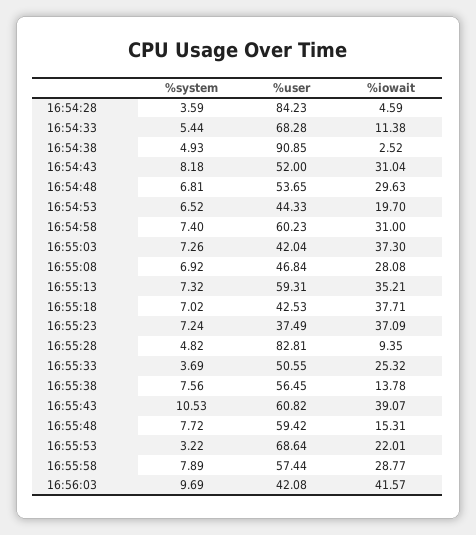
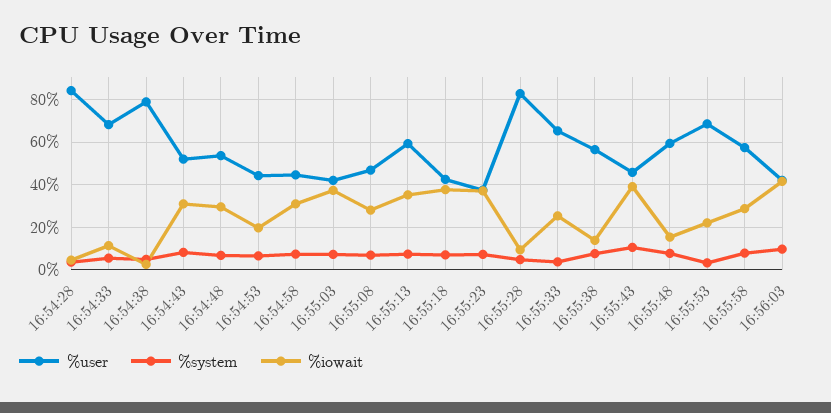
  {
    "%system": {
      "16:54:28": 3.59,
      "16:54:33": 5.44,
      "16:54:38": 4.93,
      "16:54:43": 8.18,
      "16:54:48": 6.81,
      "16:54:53": 6.52,
      "16:54:58": 7.4,
      "16:55:03": 7.26,
      "16:55:08": 6.92,
      "16:55:13": 7.32,
      "16:55:18": 7.02,
      "16:55:23": 7.24,
      "16:55:28": 4.82,
      "16:55:33": 3.69,
      "16:55:38": 7.56,
      "16:55:43": 10.53,
      "16:55:48": 7.72,
      "16:55:53": 3.22,
      "16:55:58": 7.89,
      "16:56:03": 9.69
    },
    "%user": {
      "16:54:28": 84.23,
      "16:54:33": 68.28,
-     "16:54:38": 90.85,
+     "16:54:38": 80,
      "16:54:43": 52,
      "16:54:48": 53.65,
      "16:54:53": 44.33,
-     "16:54:58": 60.23,
+     "16:54:58": 45,
      "16:55:03": 42.04,
      "16:55:08": 46.84,
      "16:55:13": 59.31,
      "16:55:18": 42.53,
      "16:55:23": 37.49,
      "16:55:28": 82.81,
-     "16:55:33": 50.55,
+     "16:55:33": 65,
      "16:55:38": 56.45,
-     "16:55:43": 60.82,
+     "16:55:43": 45,
      "16:55:48": 59.42,
      "16:55:53": 68.64,
      "16:55:58": 57.44,
      "16:56:03": 42.08
    },
    "%iowait": {
      "16:54:28": 4.59,
      "16:54:33": 11.38,
      "16:54:38": 2.52,
      "16:54:43": 31.04,
      "16:54:48": 29.63,
      "16:54:53": 19.7,
      "16:54:58": 31,
      "16:55:03": 37.3,
      "16:55:08": 28.08,
      "16:55:13": 35.21,
      "16:55:18": 37.71,
      "16:55:23": 37.09,
      "16:55:28": 9.35,
      "16:55:33": 25.32,
      "16:55:38": 13.78,
      "16:55:43": 39.07,
      "16:55:48": 15.31,
      "16:55:53": 22.01,
      "16:55:58": 28.77,
      "16:56:03": 41.57
    }
  }

